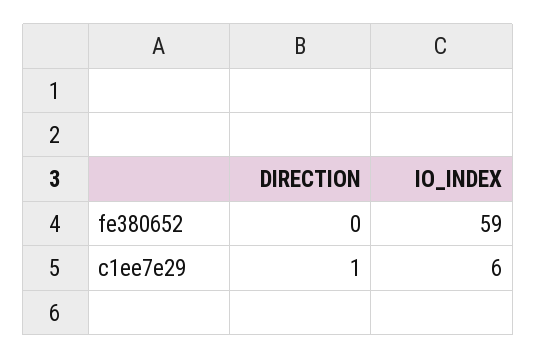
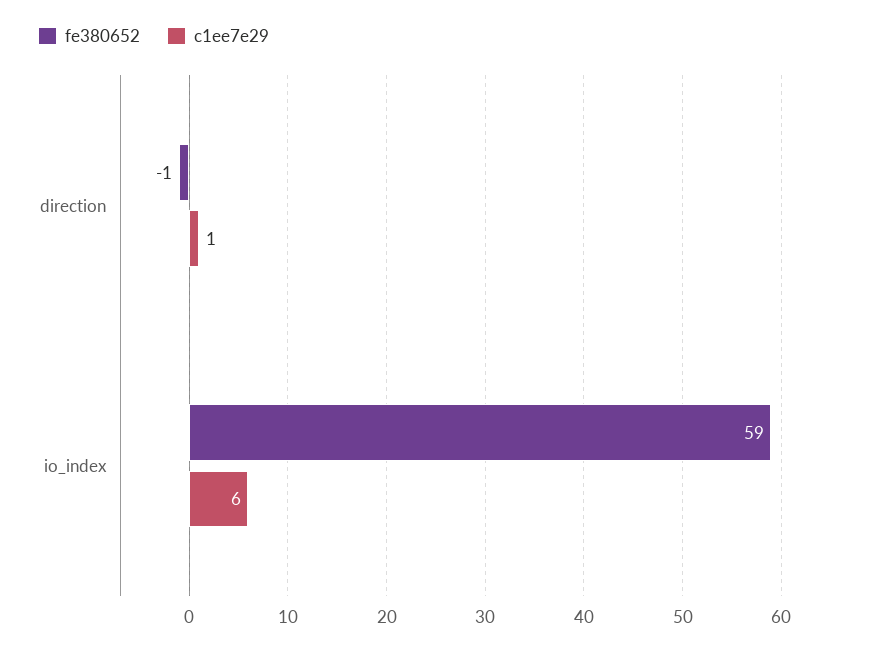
  {
    "fe380652": {
-     "DIRECTION": 0,
+     "DIRECTION": -1,
      "IO_INDEX": 59
    },
    "c1ee7e29": {
      "DIRECTION": 1,
      "IO_INDEX": 6
    }
  }

